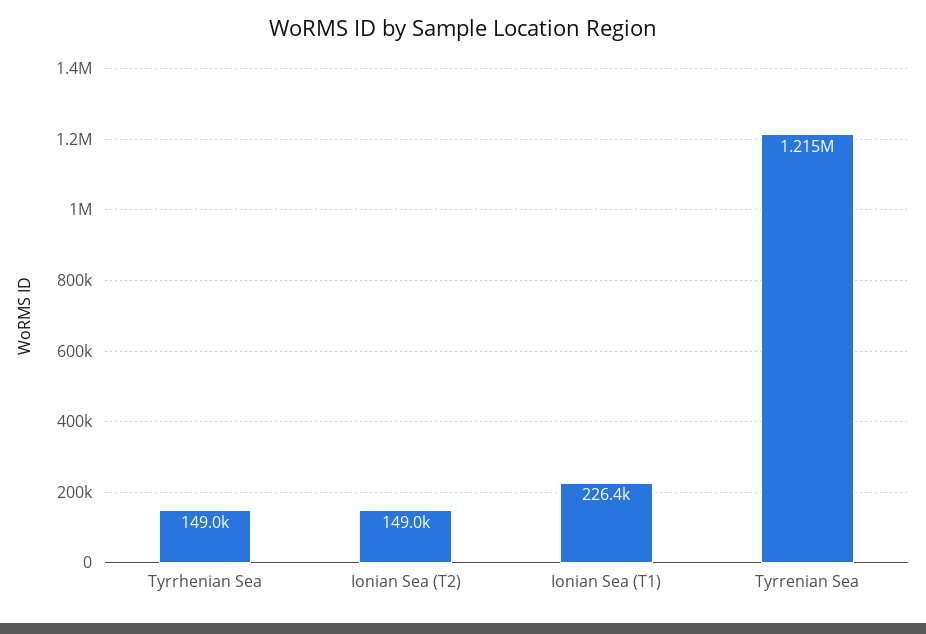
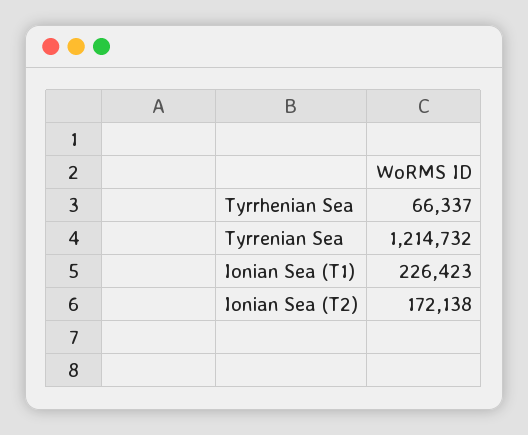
  {
-   "Tyrrhenian Sea": 149000,
+   "Tyrrhenian Sea": 66337,
-   "Ionian Sea (T2)": 149000,
+   "Ionian Sea (T2)": 172138,
    "Ionian Sea (T1)": 226423,
    "Tyrrenian Sea": 1214732
  }

